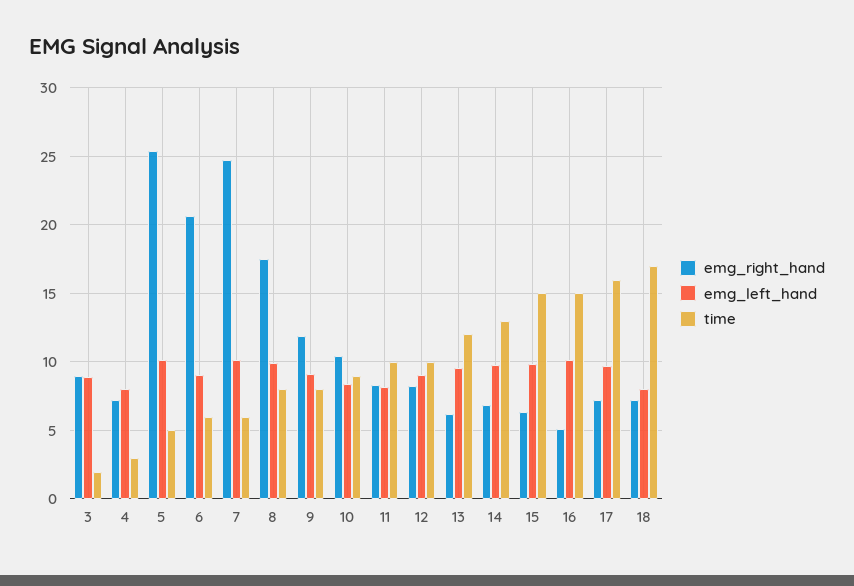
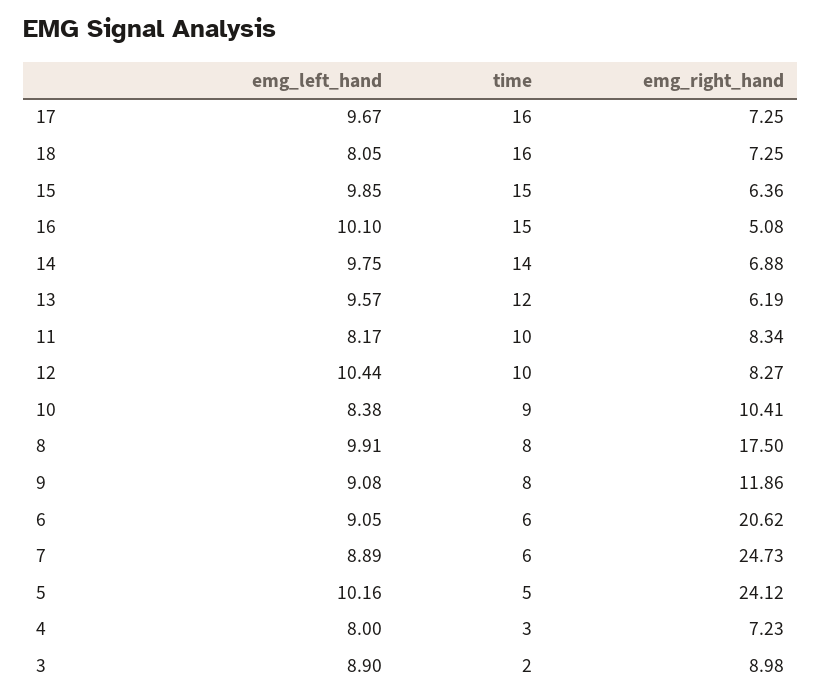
  {
    "emg_right_hand": {
      "3": 8.98,
      "4": 7.23,
-     "5": 25.5,
+     "5": 24.12,
      "6": 20.62,
      "7": 24.73,
      "8": 17.5,
      "9": 11.86,
      "10": 10.41,
      "11": 8.34,
      "12": 8.27,
      "13": 6.19,
      "14": 6.88,
      "15": 6.36,
      "16": 5.08,
      "17": 7.25,
      "18": 7.25
    },
    "emg_left_hand": {
      "3": 8.9,
      "4": 8,
      "5": 10.16,
      "6": 9.05,
-     "7": 10,
+     "7": 8.89,
      "8": 9.91,
      "9": 9.08,
      "10": 8.38,
      "11": 8.17,
-     "12": 9,
+     "12": 10.44,
      "13": 9.57,
      "14": 9.75,
      "15": 9.85,
      "16": 10.1,
      "17": 9.67,
      "18": 8.05
    },
    "time": {
      "3": 2,
      "4": 3,
      "5": 5,
      "6": 6,
      "7": 6,
      "8": 8,
      "9": 8,
      "10": 9,
      "11": 10,
      "12": 10,
      "13": 12,
-     "14": 13,
+     "14": 14,
      "15": 15,
      "16": 15,
      "17": 16,
-     "18": 17
+     "18": 16
    }
  }

